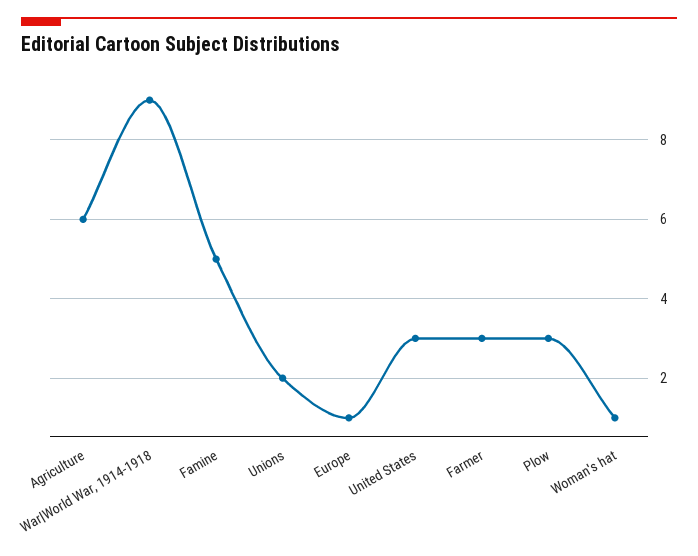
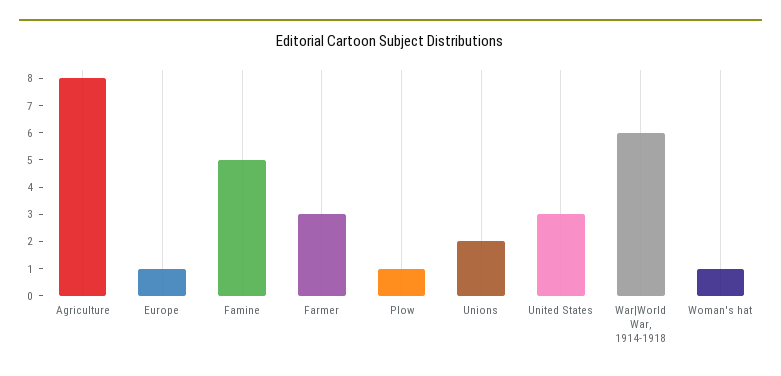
  {
-   "Agriculture": 6,
+   "Agriculture": 8,
-   "War|World War, 1914-1918": 9,
+   "War|World War, 1914-1918": 6,
    "Famine": 5,
    "Unions": 2,
    "Europe": 1,
    "United States": 3,
    "Farmer": 3,
-   "Plow": 3,
+   "Plow": 1,
    "Woman's hat": 1
  }

